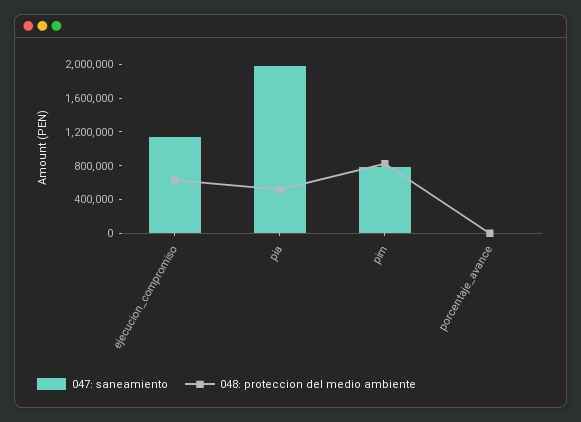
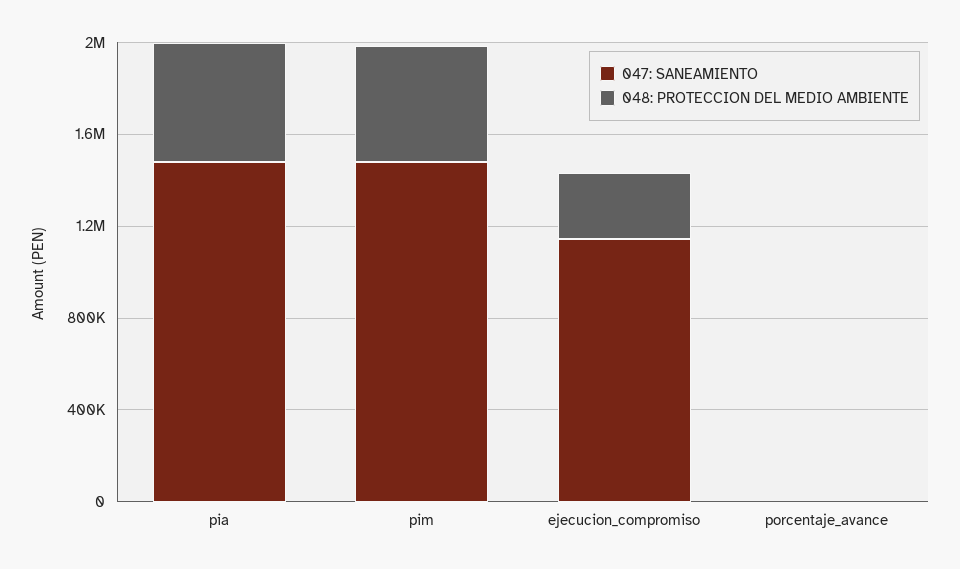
  {
    "047: saneamiento": {
      "ejecucion_compromiso": 1100000,
-     "pia": 2000000,
+     "pia": 1500000,
-     "pim": 800000,
+     "pim": 1500000,
      "porcentaje_avance": 0
    },
    "048: proteccion del medio ambiente": {
-     "ejecucion_compromiso": 600000,
+     "ejecucion_compromiso": 300000,
      "pia": 500000,
-     "pim": 800000,
+     "pim": 500000,
      "porcentaje_avance": 0
    }
  }

